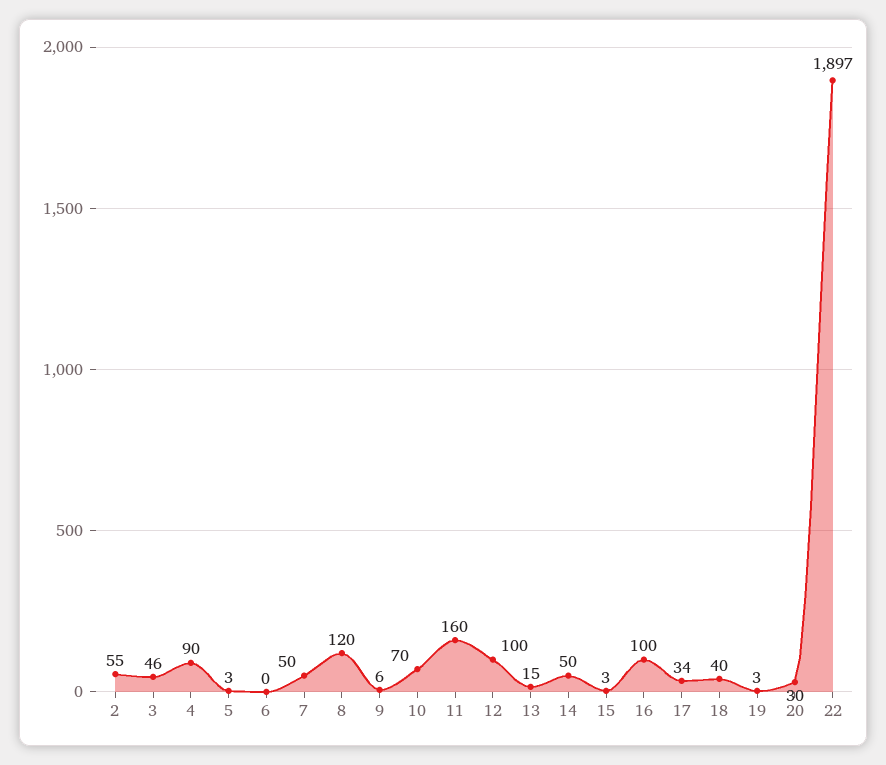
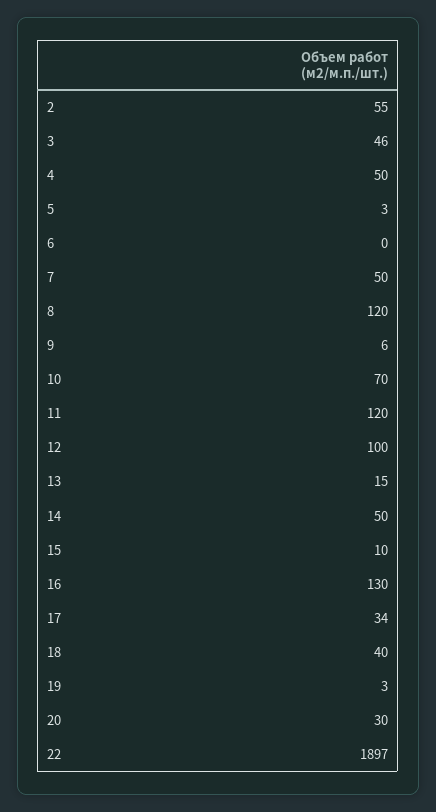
  {
    "2": 55,
    "3": 46,
-   "4": 90,
+   "4": 50,
    "5": 3,
    "6": 0,
    "7": 50,
    "8": 120,
    "9": 6,
    "10": 70,
-   "11": 160,
+   "11": 120,
    "12": 100,
    "13": 15,
    "14": 50,
-   "15": 3,
+   "15": 10,
-   "16": 100,
+   "16": 130,
    "17": 34,
    "18": 40,
    "19": 3,
    "20": 30,
    "22": 1897
  }

